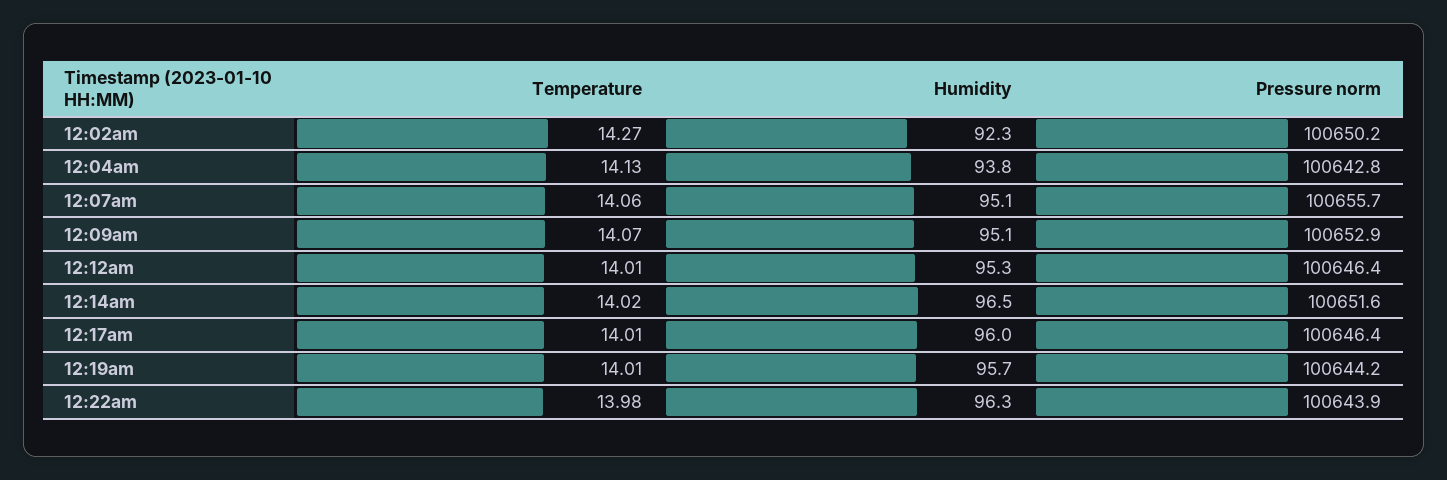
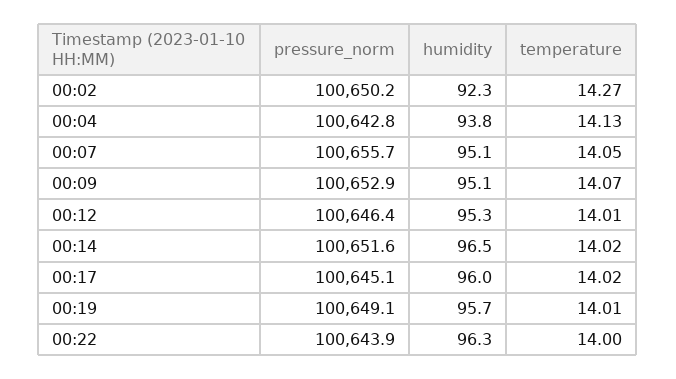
  {
    "Temperature": {
      "12:02am": 14.27,
      "12:04am": 14.13,
-     "12:07am": 14.06,
+     "12:07am": 14.05,
      "12:09am": 14.07,
      "12:12am": 14.01,
      "12:14am": 14.02,
-     "12:17am": 14.01,
+     "12:17am": 14.02,
      "12:19am": 14.01,
-     "12:22am": 13.98
+     "12:22am": 14
    },
    "Humidity": {
      "12:02am": 92.3,
      "12:04am": 93.8,
      "12:07am": 95.1,
      "12:09am": 95.1,
      "12:12am": 95.3,
      "12:14am": 96.5,
      "12:17am": 96,
      "12:19am": 95.7,
      "12:22am": 96.3
    },
    "Pressure norm": {
      "12:02am": 100650.2,
      "12:04am": 100642.8,
      "12:07am": 100655.7,
      "12:09am": 100652.9,
      "12:12am": 100646.4,
      "12:14am": 100651.6,
-     "12:17am": 100646.4,
+     "12:17am": 100645.1,
-     "12:19am": 100644.2,
+     "12:19am": 100649.1,
      "12:22am": 100643.9
    }
  }

